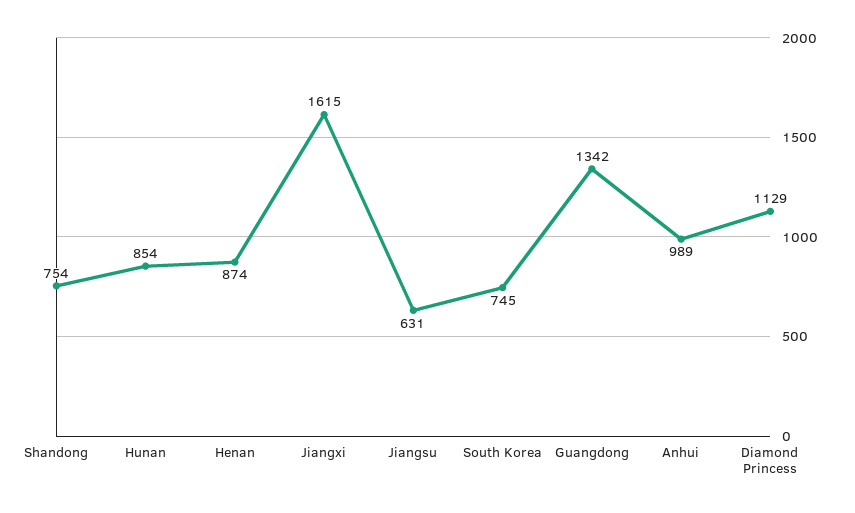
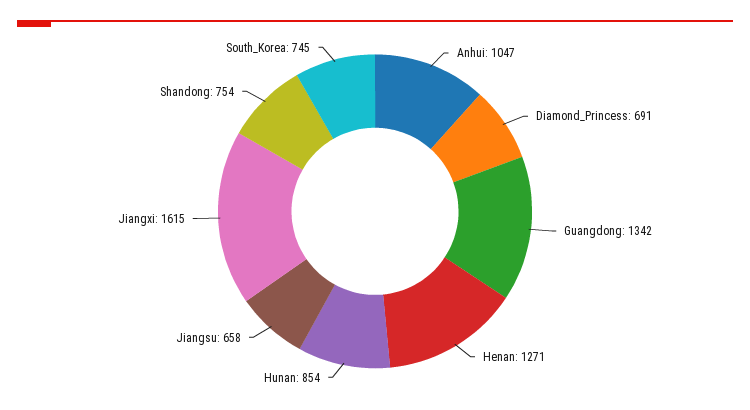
  {
    "Shandong": 754,
    "Hunan": 854,
-   "Henan": 874,
+   "Henan": 1271,
    "Jiangxi": 1615,
-   "Jiangsu": 631,
+   "Jiangsu": 658,
    "South Korea": 745,
    "Guangdong": 1342,
-   "Anhui": 989,
+   "Anhui": 1047,
-   "Diamond Princess": 1129
+   "Diamond Princess": 691
  }

